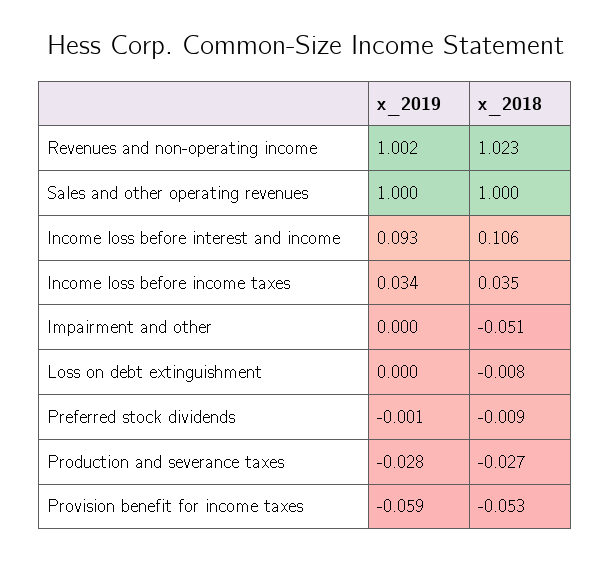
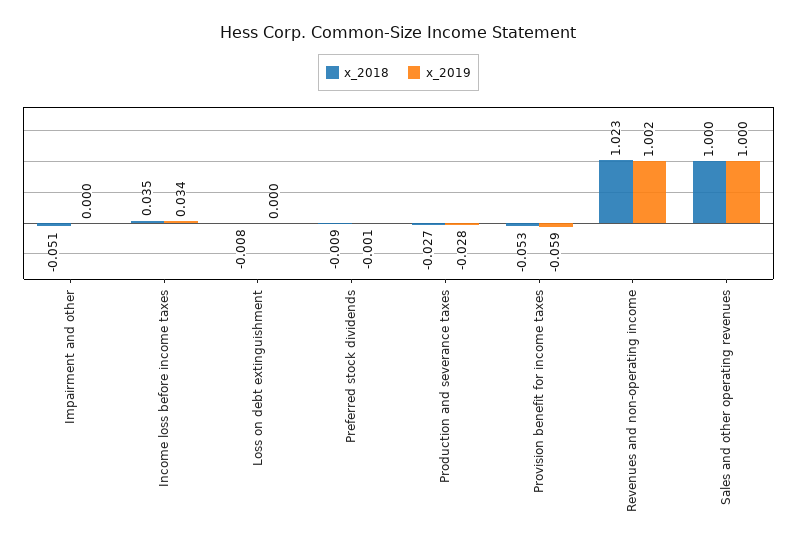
  {
    "x_2019": {
      "Revenues and non-operating income": 1.002,
      "Sales and other operating revenues": 1,
-     "Income loss before interest and income": 0.093,
      "Income loss before income taxes": 0.034,
      "Impairment and other": 0,
      "Loss on debt extinguishment": 0,
      "Preferred stock dividends": -0.001,
      "Production and severance taxes": -0.028,
      "Provision benefit for income taxes": -0.059
    },
    "x_2018": {
      "Revenues and non-operating income": 1.023,
      "Sales and other operating revenues": 1,
-     "Income loss before interest and income": 0.106,
      "Income loss before income taxes": 0.035,
      "Impairment and other": -0.051,
      "Loss on debt extinguishment": -0.008,
      "Preferred stock dividends": -0.009,
      "Production and severance taxes": -0.027,
      "Provision benefit for income taxes": -0.053
    }
  }

